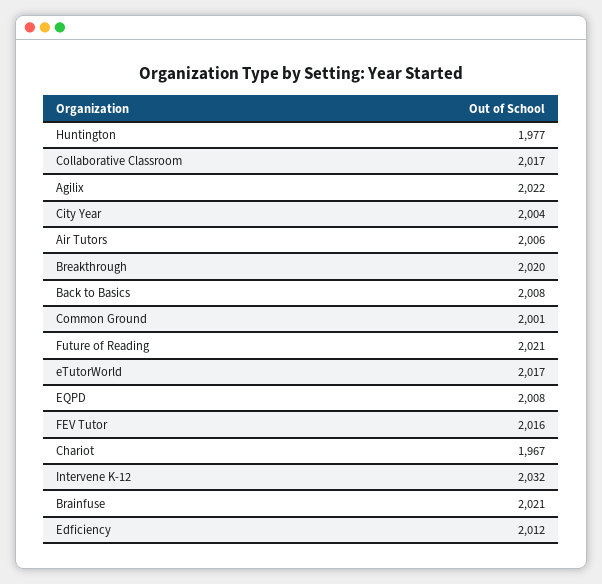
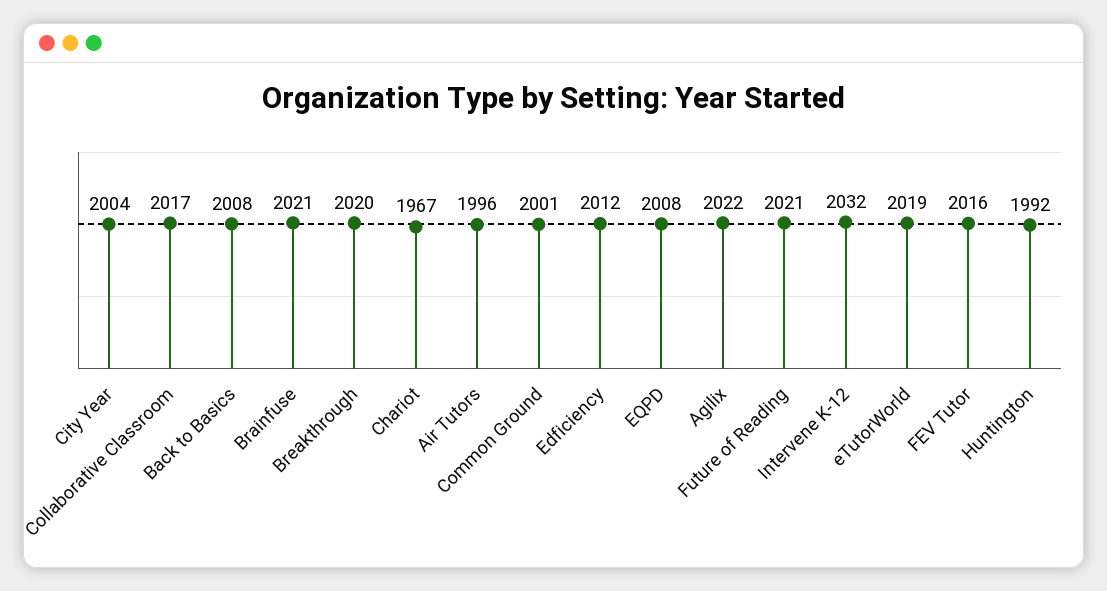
  {
-   "Huntington": 1977,
+   "Huntington": 1992,
    "Collaborative Classroom": 2017,
    "Agilix": 2022,
    "City Year": 2004,
-   "Air Tutors": 2006,
+   "Air Tutors": 1996,
    "Breakthrough": 2020,
    "Back to Basics": 2008,
    "Common Ground": 2001,
    "Future of Reading": 2021,
-   "eTutorWorld": 2017,
+   "eTutorWorld": 2019,
    "EQPD": 2008,
    "FEV Tutor": 2016,
    "Chariot": 1967,
    "Intervene K-12": 2032,
    "Brainfuse": 2021,
    "Edficiency": 2012
  }

